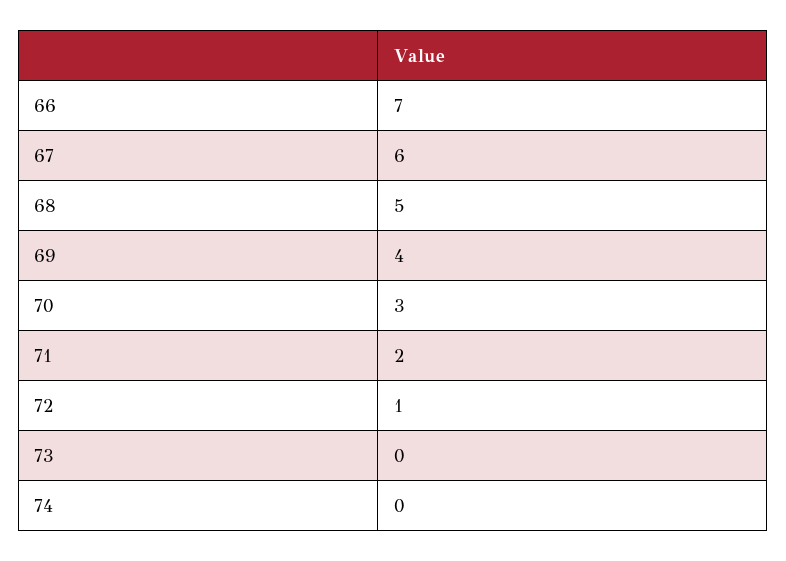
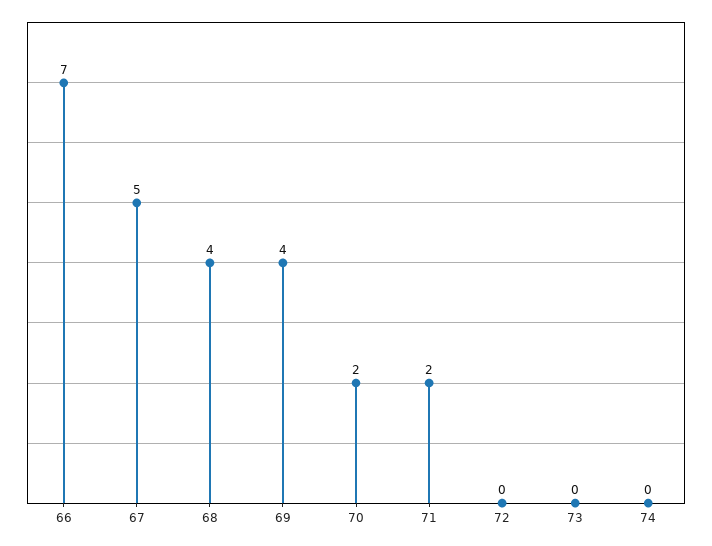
  {
    "66": 7,
-   "67": 6,
+   "67": 5,
-   "68": 5,
+   "68": 4,
    "69": 4,
-   "70": 3,
+   "70": 2,
    "71": 2,
-   "72": 1,
+   "72": 0,
    "73": 0,
    "74": 0
  }

